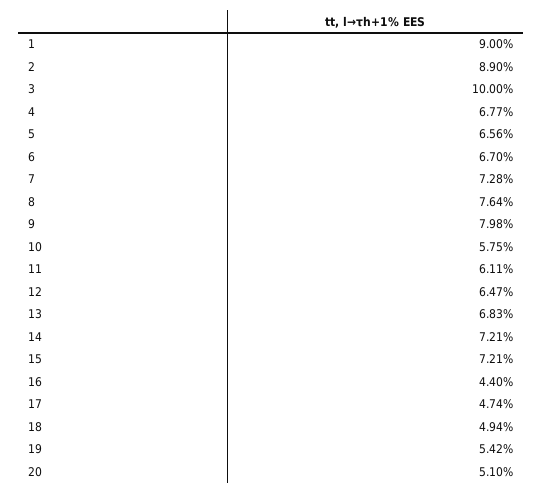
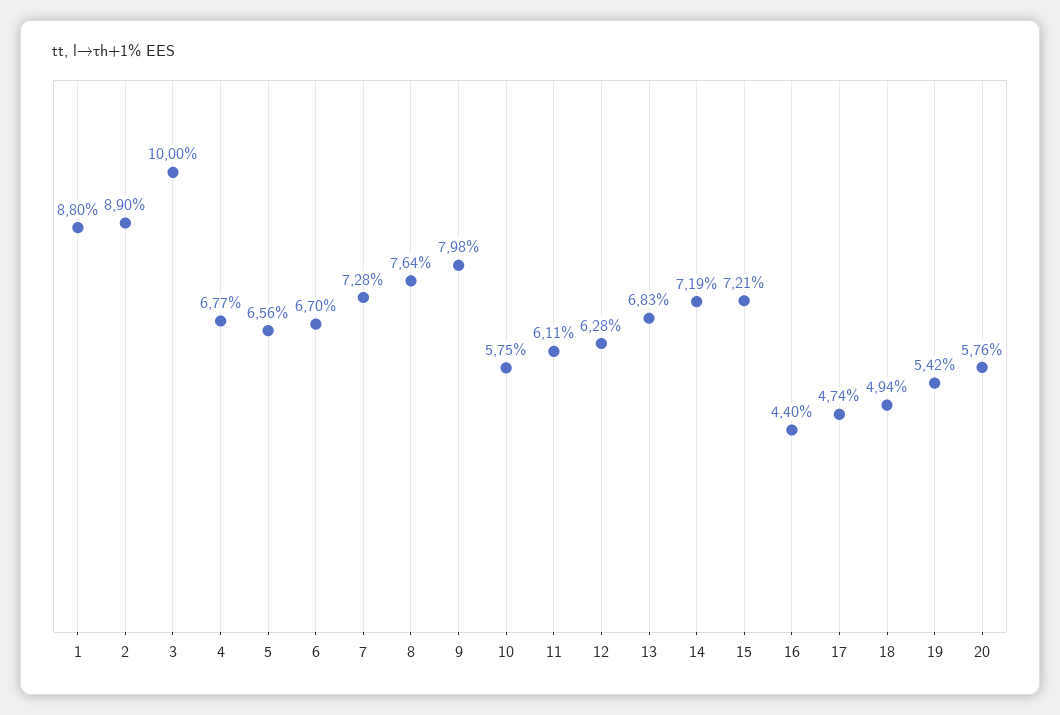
  {
-   "1": 9,
+   "1": 8.8,
    "2": 8.9,
    "3": 10,
    "4": 6.77,
    "5": 6.56,
    "6": 6.7,
    "7": 7.28,
    "8": 7.64,
    "9": 7.98,
    "10": 5.75,
    "11": 6.11,
-   "12": 6.47,
+   "12": 6.28,
    "13": 6.83,
-   "14": 7.21,
+   "14": 7.19,
    "15": 7.21,
    "16": 4.4,
    "17": 4.74,
    "18": 4.94,
    "19": 5.42,
-   "20": 5.1
+   "20": 5.76
  }

